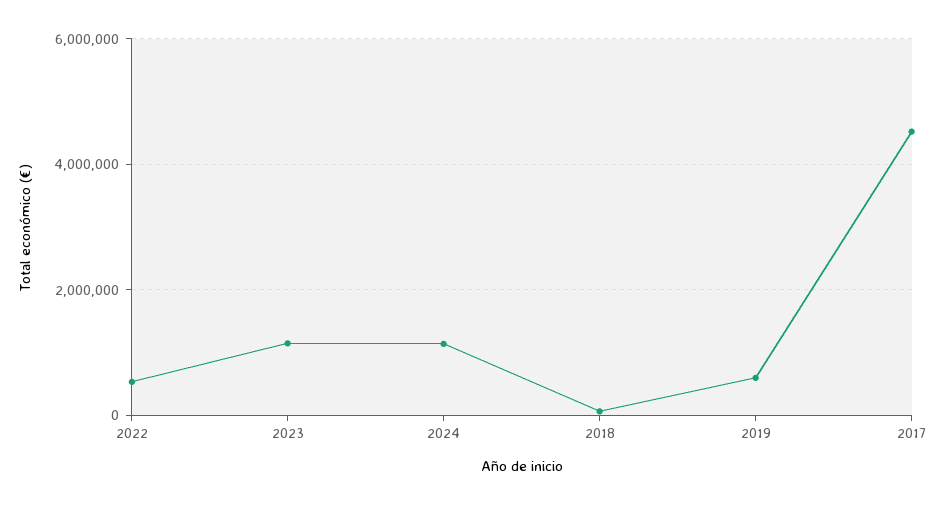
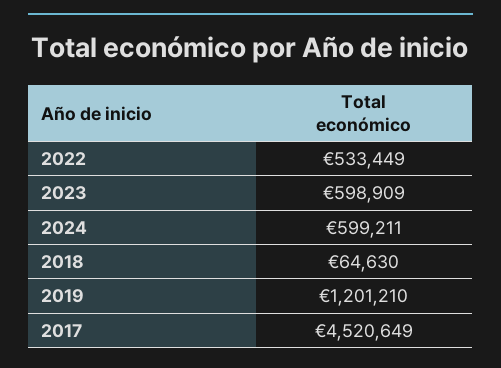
  {
    "2022": 533449,
-   "2023": 1200000,
+   "2023": 598909,
-   "2024": 1200000,
+   "2024": 599211,
    "2018": 64630,
-   "2019": 600000,
+   "2019": 1201210,
    "2017": 4520649
  }

